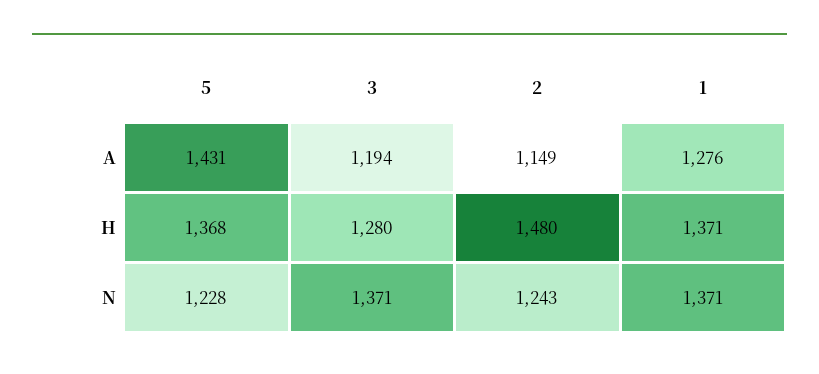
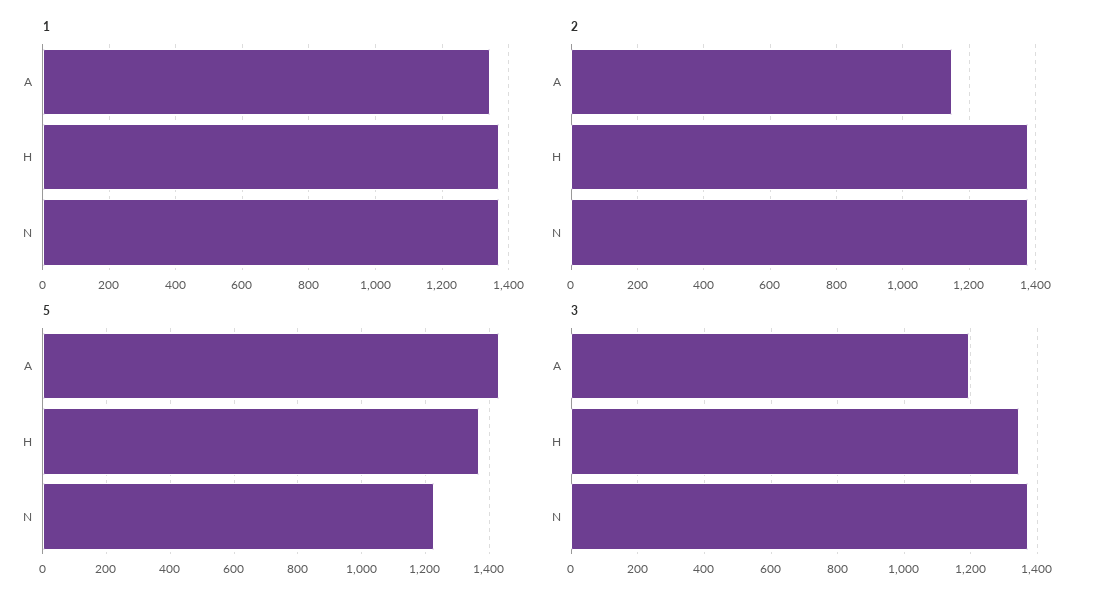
  {
    "5": {
      "A": 1431,
      "H": 1368,
      "N": 1228
    },
    "3": {
      "A": 1194,
-     "H": 1280,
+     "H": 1340,
      "N": 1371
    },
    "2": {
      "A": 1149,
-     "H": 1480,
+     "H": 1380,
-     "N": 1243
+     "N": 1380
    },
    "1": {
-     "A": 1276,
+     "A": 1340,
      "H": 1371,
      "N": 1371
    }
  }

